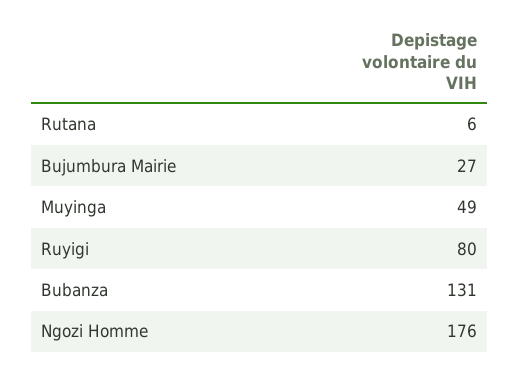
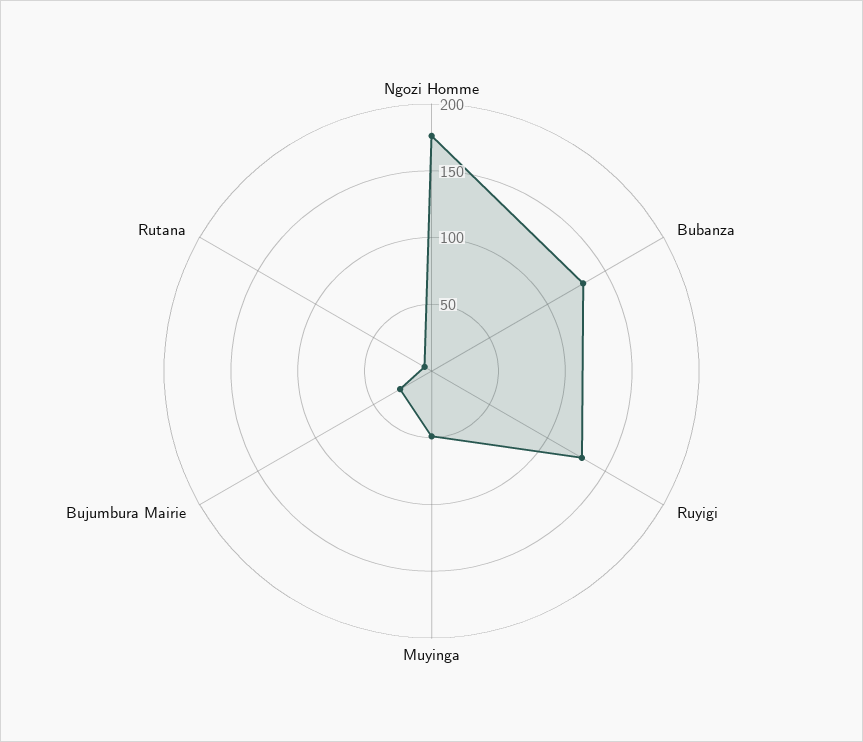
  {
    "Rutana": 6,
    "Bujumbura Mairie": 27,
    "Muyinga": 49,
-   "Ruyigi": 80,
+   "Ruyigi": 130,
    "Bubanza": 131,
    "Ngozi Homme": 176
  }

